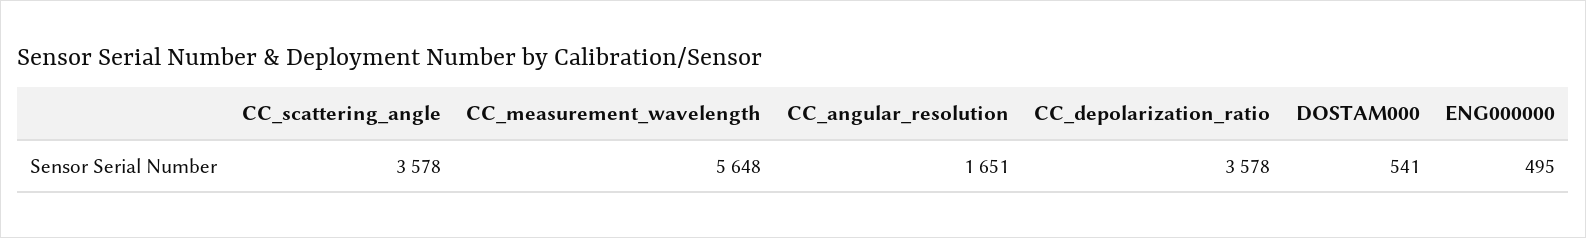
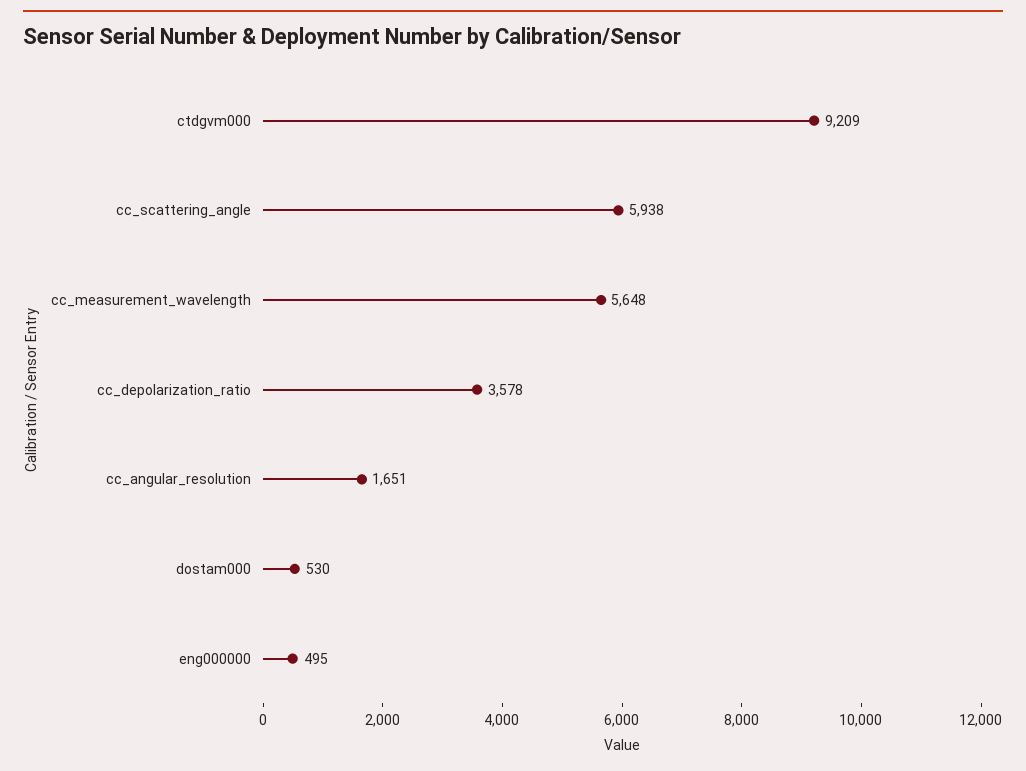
  {
-   "CC_scattering_angle": 3578,
+   "CC_scattering_angle": 5938,
    "CC_measurement_wavelength": 5648,
    "CC_angular_resolution": 1651,
    "CC_depolarization_ratio": 3578,
-   "DOSTAM000": 541,
+   "DOSTAM000": 530,
-   "ENG000000": 495
+   "ENG000000": 495,
+   "ctdgvm000": 9209
  }

